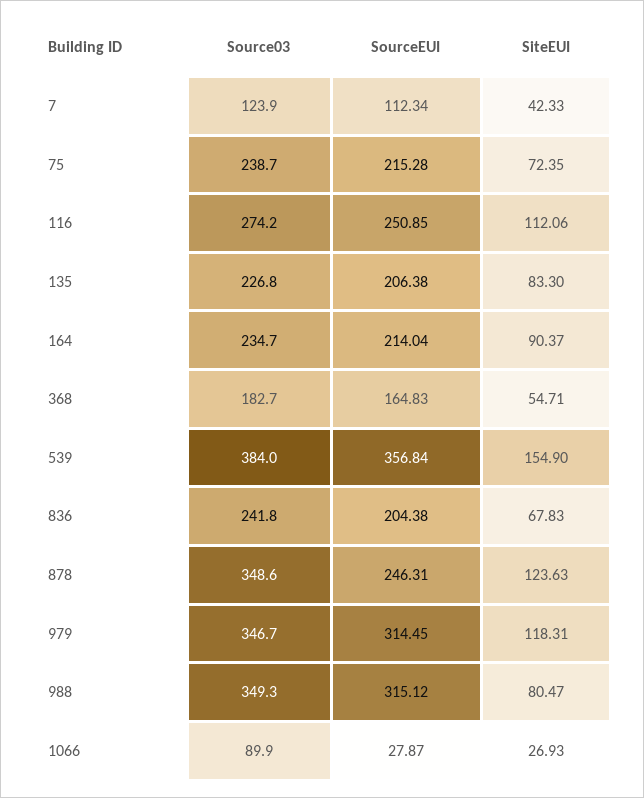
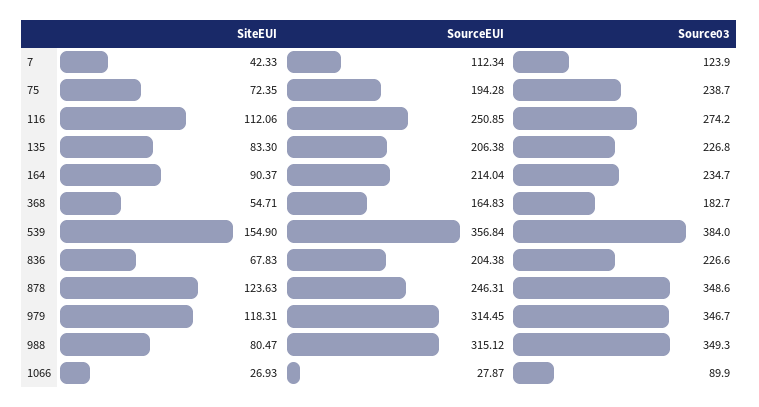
  {
    "Source03": {
      "7": 123.9,
      "75": 238.7,
      "116": 274.2,
      "135": 226.8,
      "164": 234.7,
      "368": 182.7,
      "539": 384,
-     "836": 241.8,
+     "836": 226.6,
      "878": 348.6,
      "979": 346.7,
      "988": 349.3,
      "1066": 89.9
    },
    "SourceEUI": {
      "7": 112.34,
-     "75": 215.28,
+     "75": 194.28,
      "116": 250.85,
      "135": 206.38,
      "164": 214.04,
      "368": 164.83,
      "539": 356.84,
      "836": 204.38,
      "878": 246.31,
      "979": 314.45,
      "988": 315.12,
      "1066": 27.87
    },
    "SiteEUI": {
      "7": 42.33,
      "75": 72.35,
      "116": 112.06,
      "135": 83.3,
      "164": 90.37,
      "368": 54.71,
      "539": 154.9,
      "836": 67.83,
      "878": 123.63,
      "979": 118.31,
      "988": 80.47,
      "1066": 26.93
    }
  }

